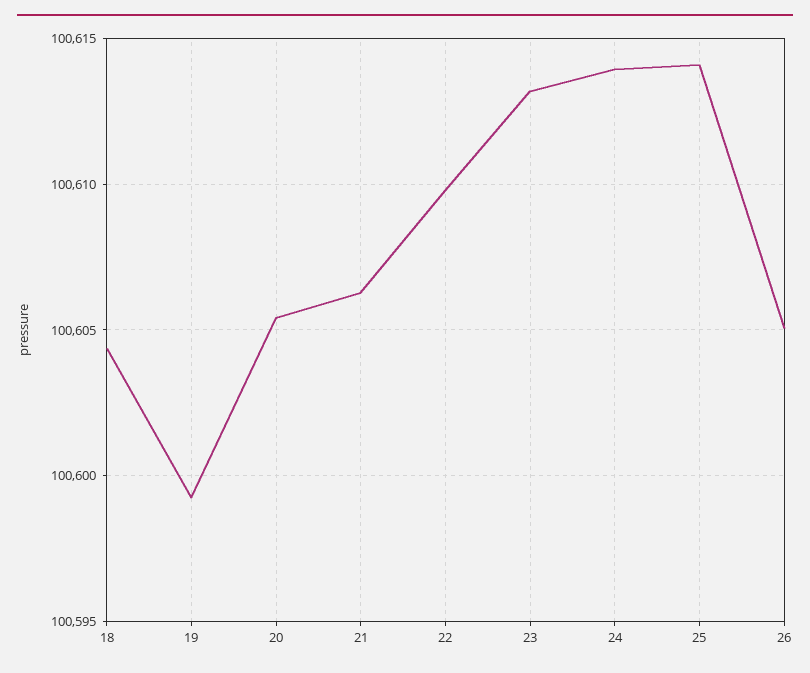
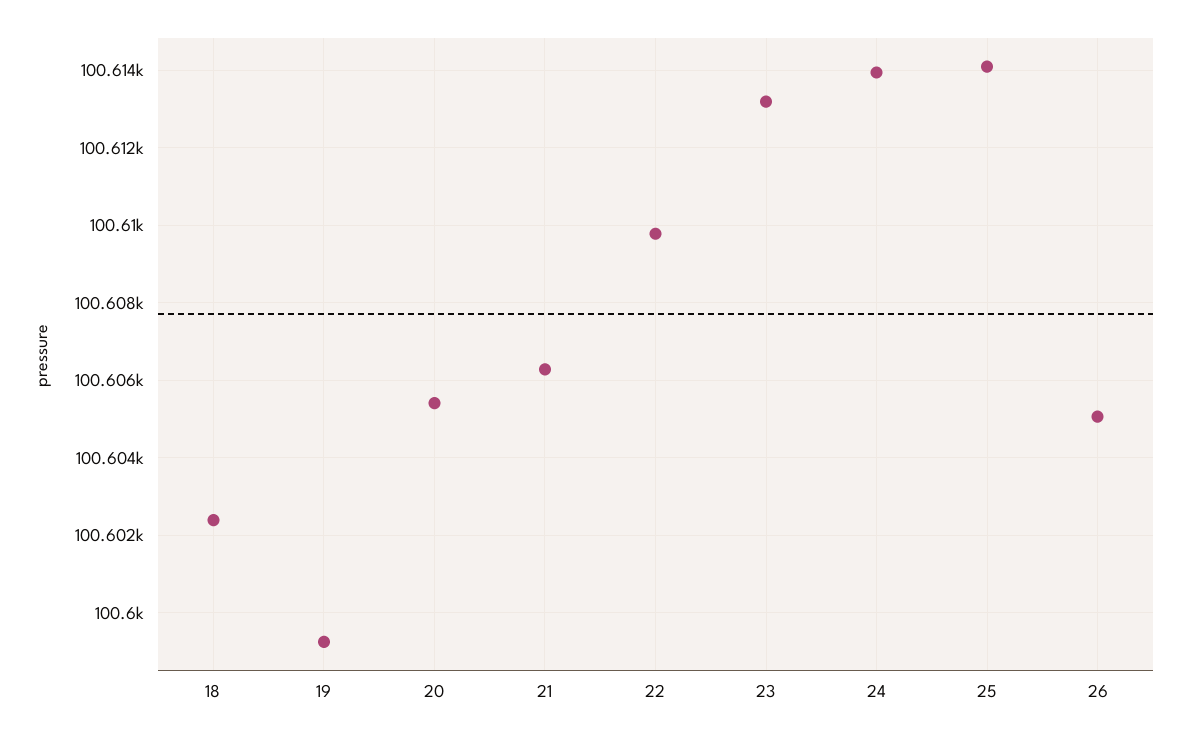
  {
-   "18": 100604.5,
+   "18": 100602.4,
    "19": 100599.2,
    "20": 100605.4,
    "21": 100606.2,
    "22": 100609.8,
    "23": 100613.2,
    "24": 100614,
    "25": 100614,
    "26": 100605
  }

